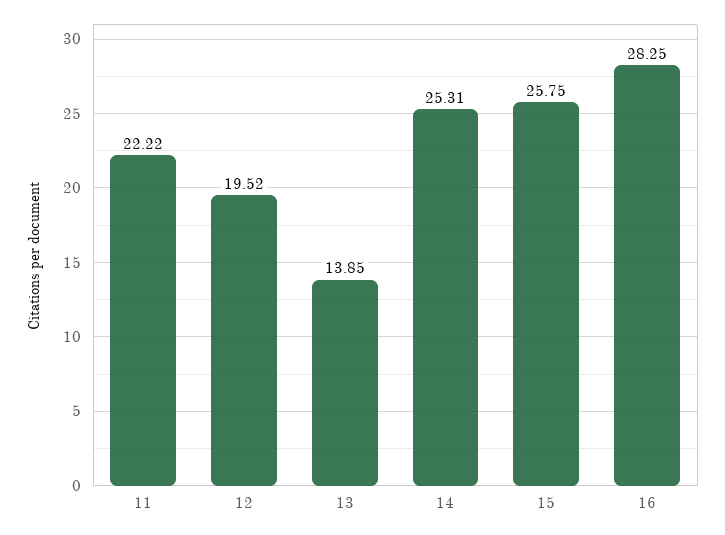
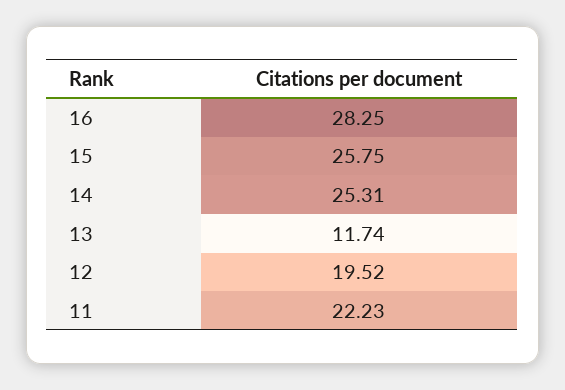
  {
-   "11": 22.22,
+   "11": 22.23,
    "12": 19.52,
-   "13": 13.85,
+   "13": 11.74,
    "14": 25.31,
    "15": 25.75,
    "16": 28.25
  }

